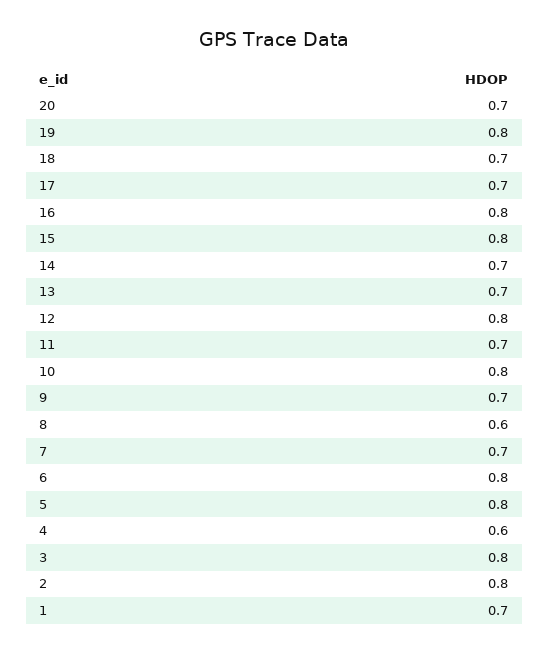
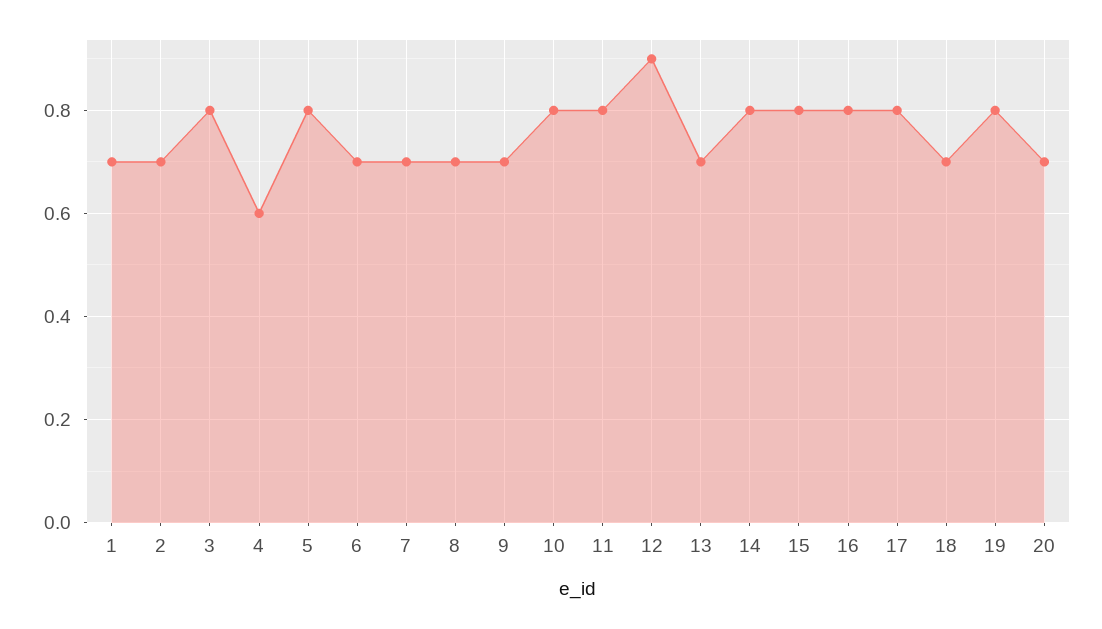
  {
    "20": 0.7,
    "19": 0.8,
    "18": 0.7,
-   "17": 0.7,
+   "17": 0.8,
    "16": 0.8,
    "15": 0.8,
-   "14": 0.7,
+   "14": 0.8,
    "13": 0.7,
-   "12": 0.8,
+   "12": 0.9,
-   "11": 0.7,
+   "11": 0.8,
    "10": 0.8,
    "9": 0.7,
-   "8": 0.6,
+   "8": 0.7,
    "7": 0.7,
-   "6": 0.8,
+   "6": 0.7,
    "5": 0.8,
    "4": 0.6,
    "3": 0.8,
-   "2": 0.8,
+   "2": 0.7,
    "1": 0.7
  }

